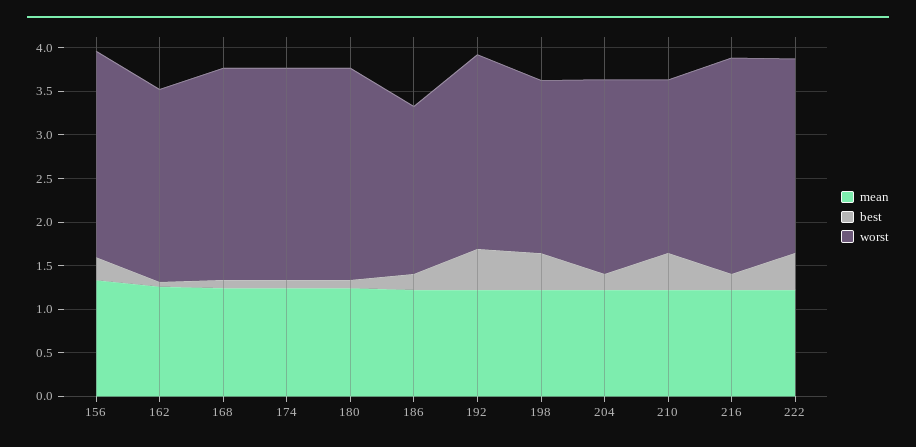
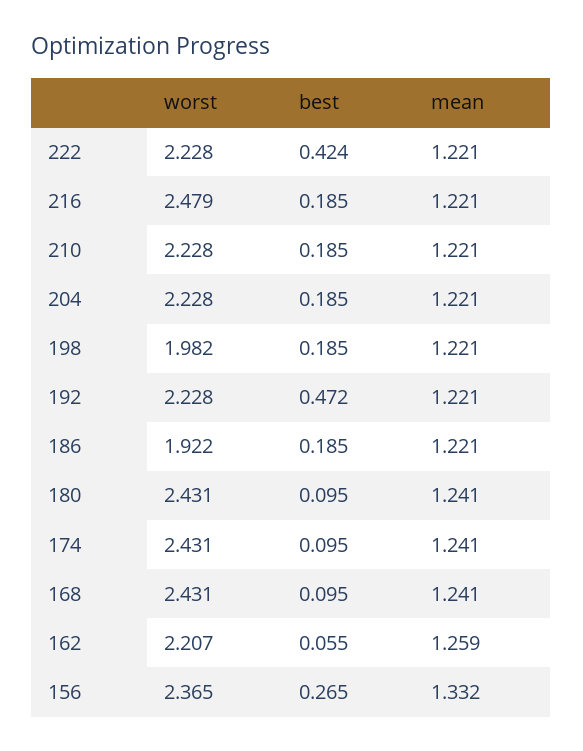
  {
    "mean": {
      "156": 1.332,
      "162": 1.259,
      "168": 1.241,
      "174": 1.241,
      "180": 1.241,
      "186": 1.221,
      "192": 1.221,
      "198": 1.221,
      "204": 1.221,
      "210": 1.221,
      "216": 1.221,
      "222": 1.221
    },
    "best": {
      "156": 0.265,
      "162": 0.055,
      "168": 0.095,
      "174": 0.095,
      "180": 0.095,
      "186": 0.185,
      "192": 0.472,
-     "198": 0.4,
+     "198": 0.185,
      "204": 0.185,
-     "210": 0.4,
+     "210": 0.185,
      "216": 0.185,
      "222": 0.424
    },
    "worst": {
      "156": 2.365,
      "162": 2.207,
      "168": 2.431,
      "174": 2.431,
      "180": 2.431,
      "186": 1.922,
      "192": 2.228,
      "198": 1.982,
      "204": 2.228,
-     "210": 2,
+     "210": 2.228,
      "216": 2.479,
      "222": 2.228
    }
  }

